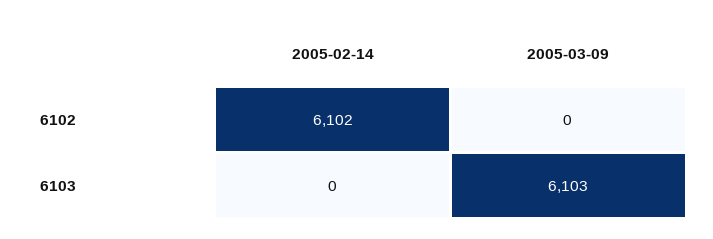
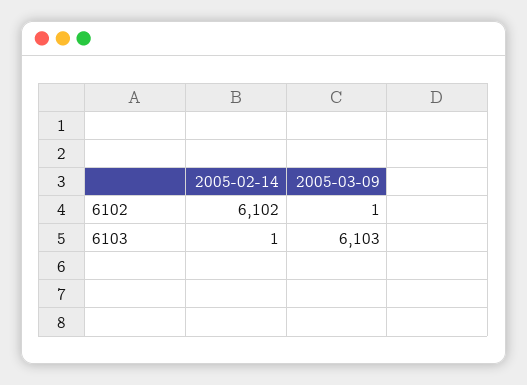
  {
    "2005-02-14": {
      "6102": 6102,
-     "6103": 0
+     "6103": 1
    },
    "2005-03-09": {
-     "6102": 0,
+     "6102": 1,
      "6103": 6103
    }
  }

